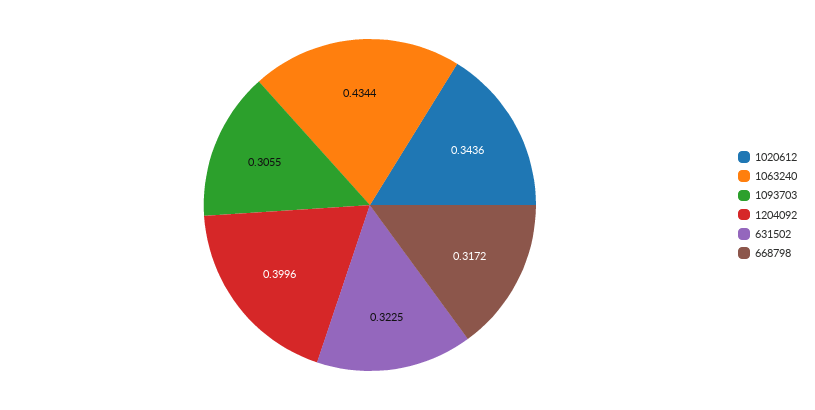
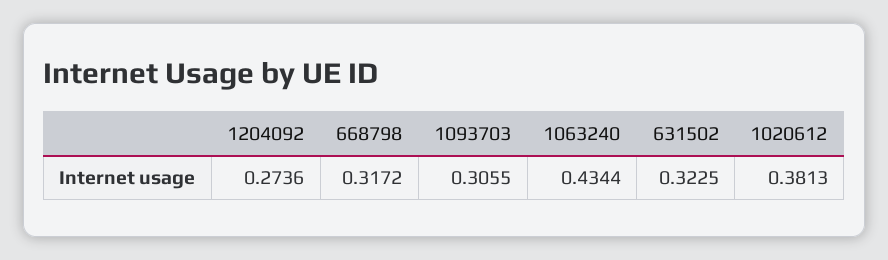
  {
-   "1020612": 0.3436,
+   "1020612": 0.3813,
    "1063240": 0.4344,
    "1093703": 0.3055,
-   "1204092": 0.3996,
+   "1204092": 0.2736,
    "631502": 0.3225,
    "668798": 0.3172
  }

